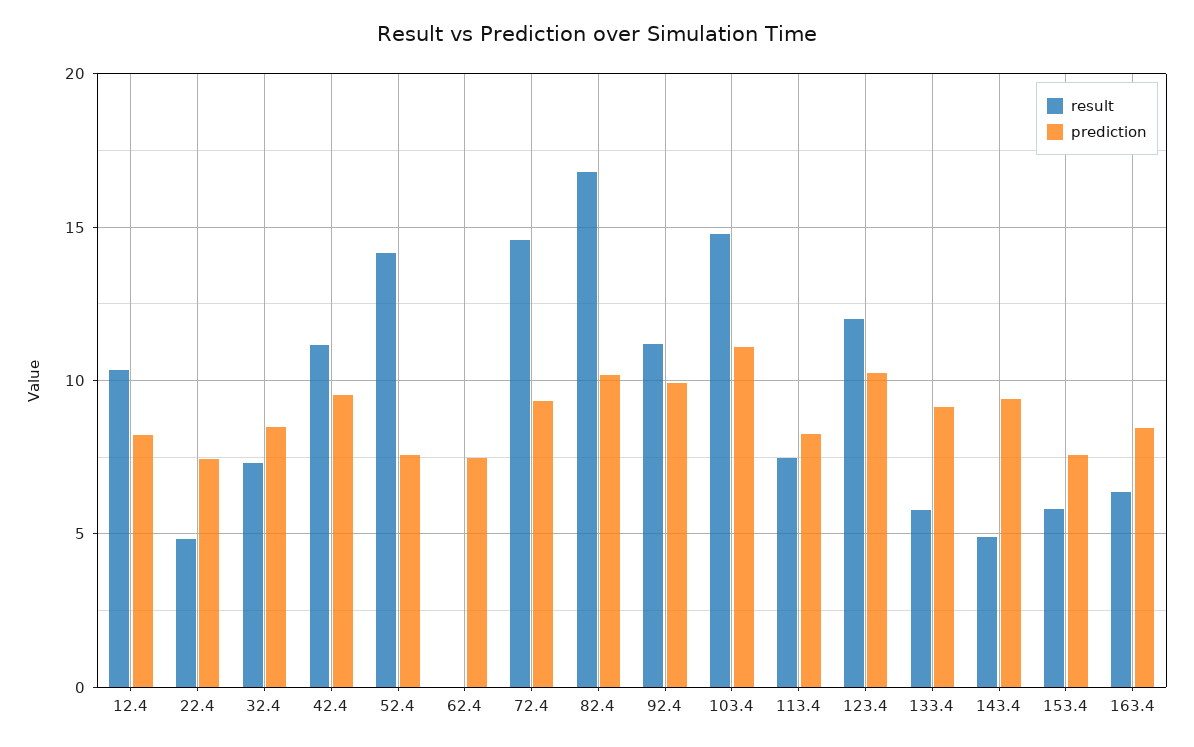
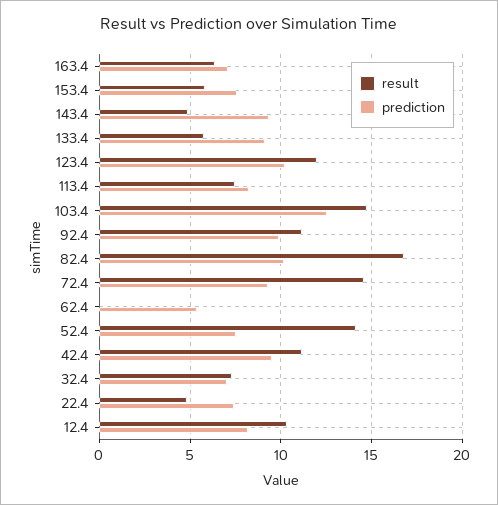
  {
    "result": {
      "12.4": 10.5,
      "22.4": 5,
      "32.4": 7.5,
      "42.4": 11,
      "52.4": 14,
      "62.4": 0,
      "72.4": 14.5,
      "82.4": 17,
      "92.4": 11,
      "103.4": 15,
      "113.4": 7.5,
      "123.4": 12,
      "133.4": 6,
      "143.4": 5,
      "153.4": 6,
      "163.4": 6.5
    },
    "prediction": {
      "12.4": 8,
      "22.4": 7.5,
-     "32.4": 8.5,
+     "32.4": 7,
      "42.4": 9.5,
      "52.4": 7.5,
-     "62.4": 7.5,
+     "62.4": 5.5,
      "72.4": 9.5,
      "82.4": 10,
      "92.4": 10,
-     "103.4": 11,
+     "103.4": 12.5,
      "113.4": 8.5,
      "123.4": 10.5,
      "133.4": 9,
      "143.4": 9.5,
      "153.4": 7.5,
-     "163.4": 8.5
+     "163.4": 7
    }
  }

